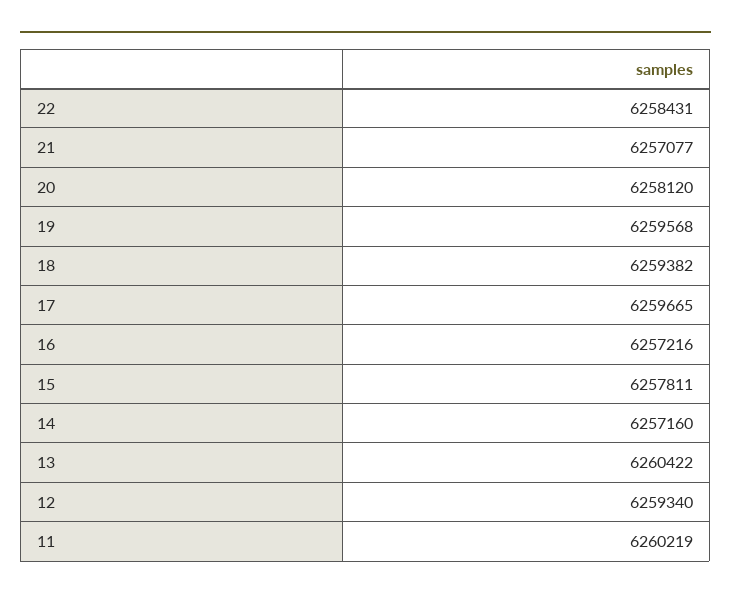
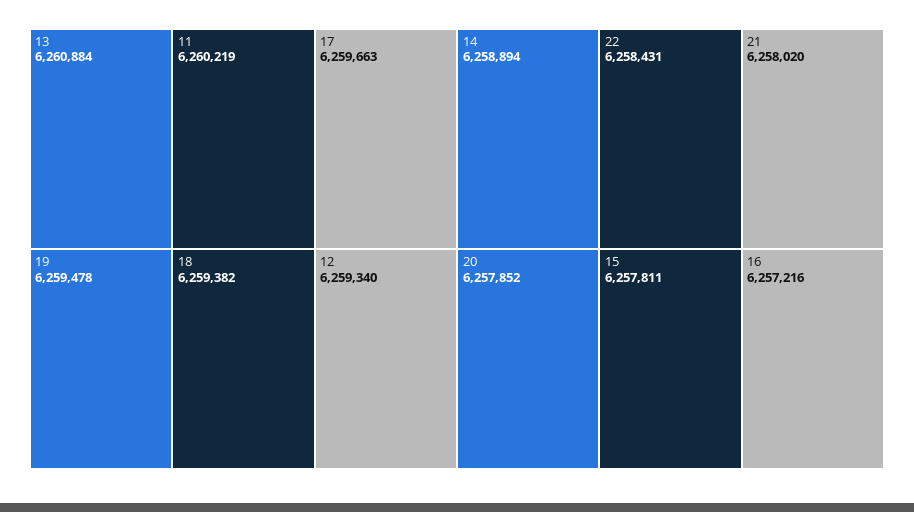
  {
    "22": 6258431,
-   "21": 6257077,
+   "21": 6258020,
-   "20": 6258120,
+   "20": 6257852,
-   "19": 6259568,
+   "19": 6259478,
    "18": 6259382,
-   "17": 6259665,
+   "17": 6259663,
    "16": 6257216,
    "15": 6257811,
-   "14": 6257160,
+   "14": 6258894,
-   "13": 6260422,
+   "13": 6260884,
    "12": 6259340,
    "11": 6260219
  }

